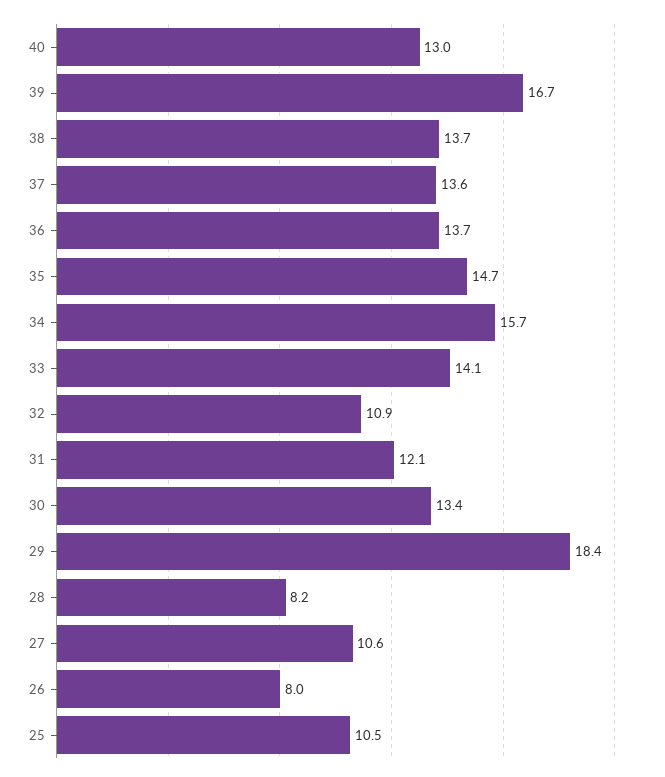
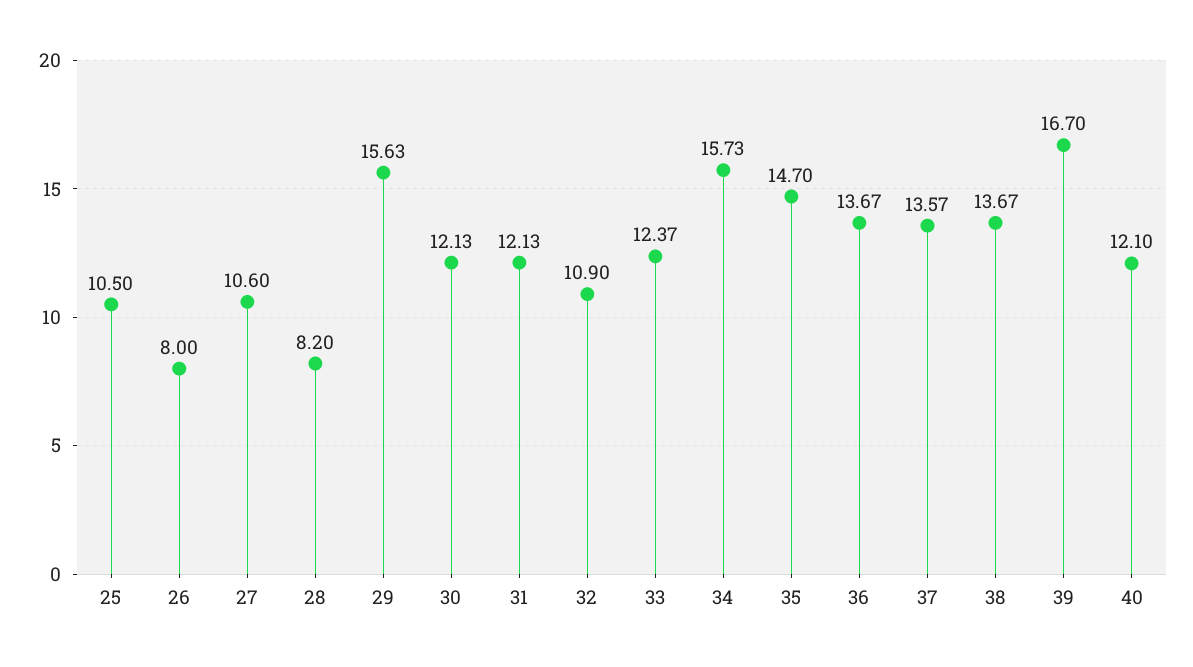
  {
-   "40": 13,
+   "40": 12.1,
    "39": 16.7,
    "38": 13.67,
    "37": 13.57,
    "36": 13.67,
    "35": 14.7,
    "34": 15.73,
-   "33": 14.1,
+   "33": 12.37,
    "32": 10.9,
    "31": 12.13,
-   "30": 13.4,
+   "30": 12.13,
-   "29": 18.4,
+   "29": 15.63,
    "28": 8.2,
    "27": 10.6,
    "26": 8,
    "25": 10.5
  }

